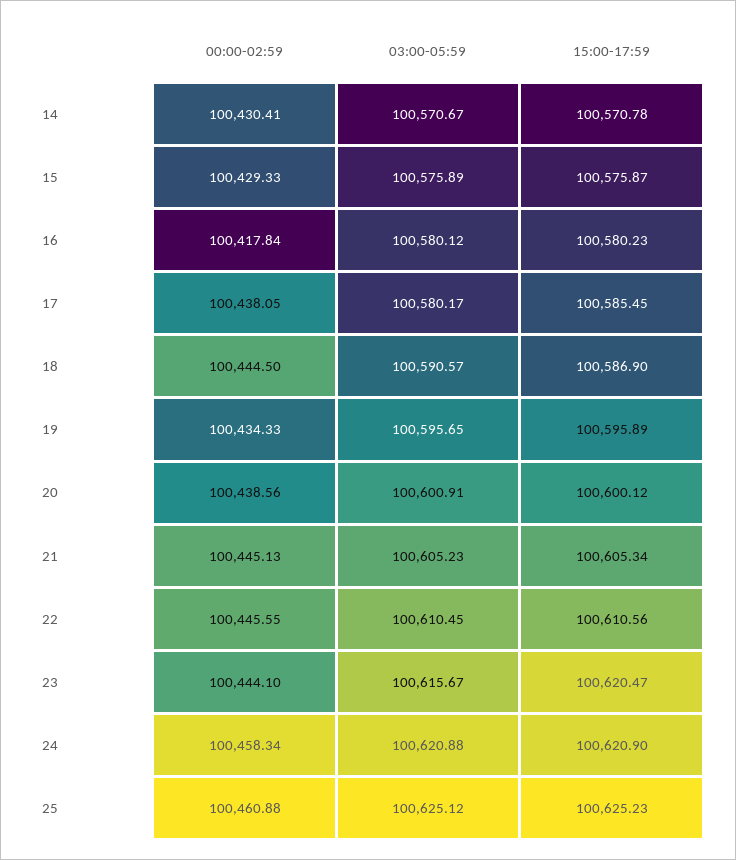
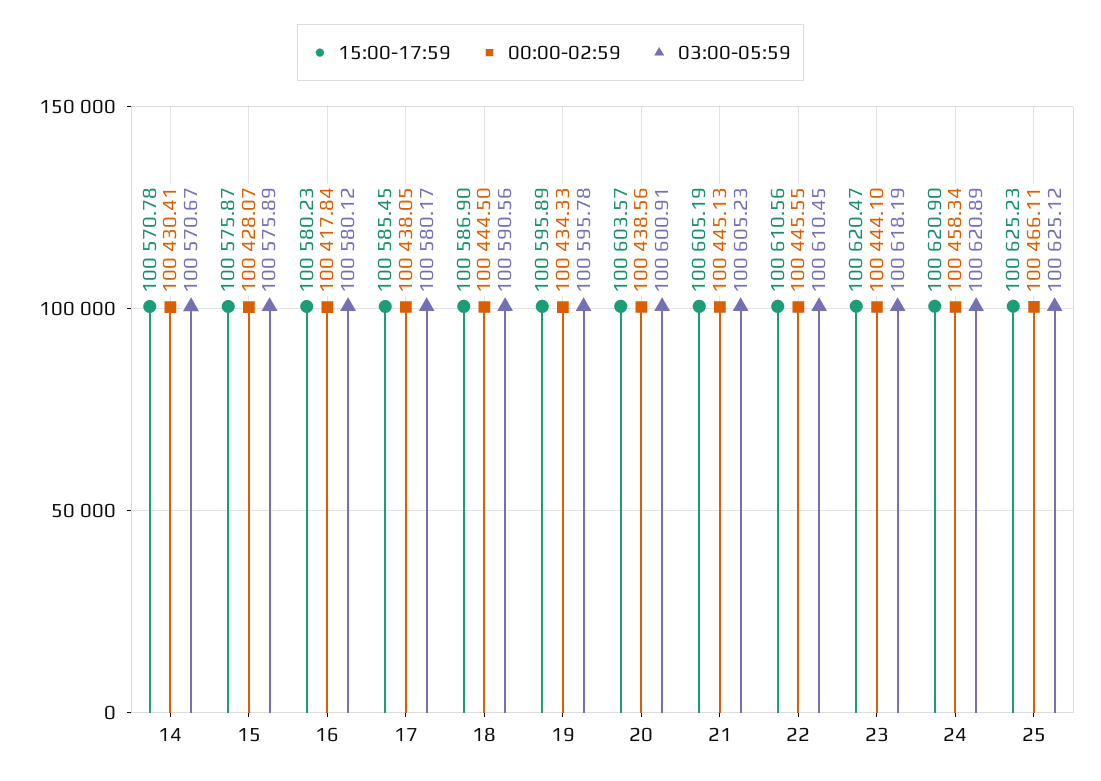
  {
    "00:00-02:59": {
      "14": 100430.41,
-     "15": 100429.33,
+     "15": 100428.07,
      "16": 100417.84,
      "17": 100438.05,
      "18": 100444.5,
      "19": 100434.33,
      "20": 100438.56,
      "21": 100445.13,
      "22": 100445.55,
      "23": 100444.1,
      "24": 100458.34,
-     "25": 100460.88
+     "25": 100466.11
    },
    "03:00-05:59": {
      "14": 100570.67,
      "15": 100575.89,
      "16": 100580.12,
      "17": 100580.17,
-     "18": 100590.57,
+     "18": 100590.56,
-     "19": 100595.65,
+     "19": 100595.78,
      "20": 100600.91,
      "21": 100605.23,
      "22": 100610.45,
-     "23": 100615.67,
+     "23": 100618.19,
-     "24": 100620.88,
+     "24": 100620.89,
      "25": 100625.12
    },
    "15:00-17:59": {
      "14": 100570.78,
      "15": 100575.87,
      "16": 100580.23,
      "17": 100585.45,
      "18": 100586.9,
      "19": 100595.89,
-     "20": 100600.12,
+     "20": 100603.57,
-     "21": 100605.34,
+     "21": 100605.19,
      "22": 100610.56,
      "23": 100620.47,
      "24": 100620.9,
      "25": 100625.23
    }
  }

